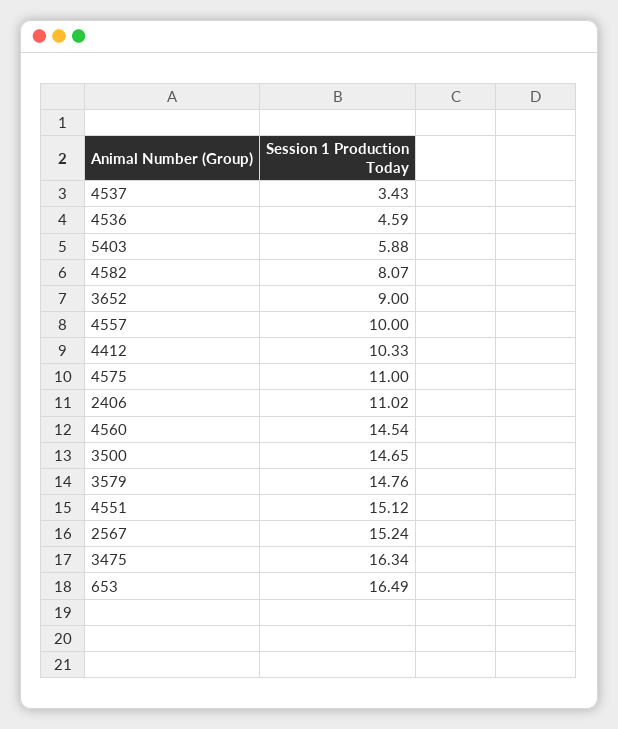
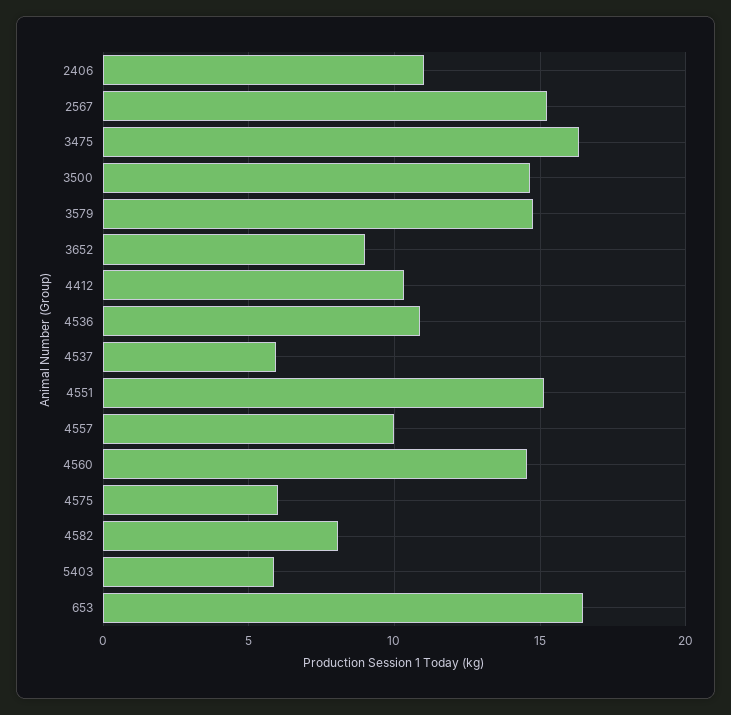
  {
-   "4537": 3.43,
+   "4537": 6,
-   "4536": 4.59,
+   "4536": 11,
    "5403": 5.88,
    "4582": 8.07,
    "3652": 9,
    "4557": 10,
    "4412": 10.33,
-   "4575": 11,
+   "4575": 6,
    "2406": 11.02,
    "4560": 14.54,
    "3500": 14.65,
    "3579": 14.76,
    "4551": 15.12,
    "2567": 15.24,
    "3475": 16.34,
    "653": 16.49
  }

